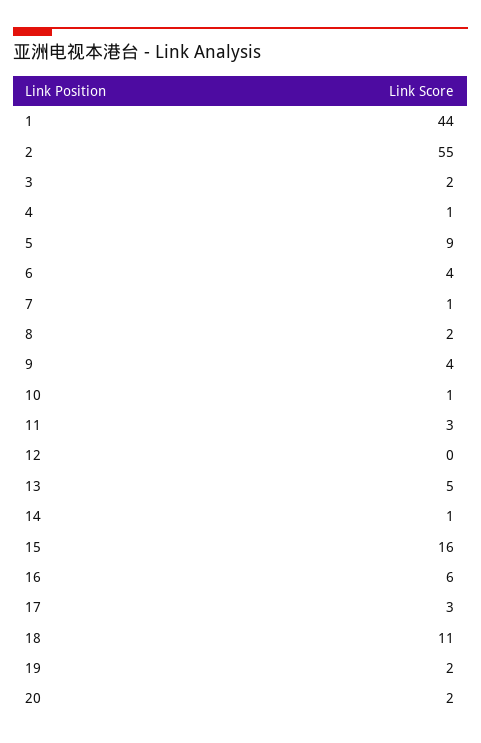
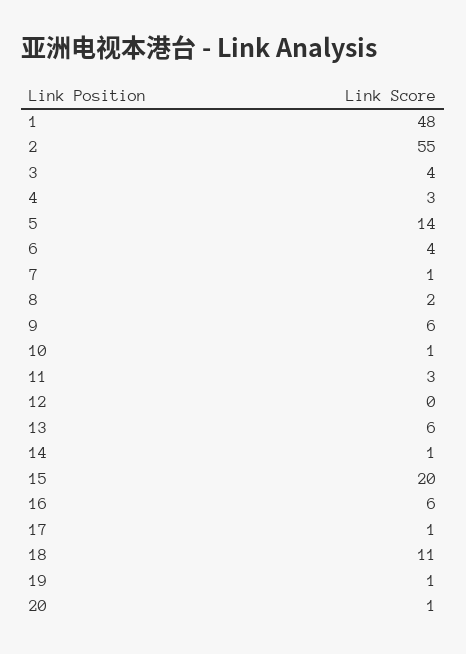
  {
-   "1": 44,
+   "1": 48,
    "2": 55,
-   "3": 2,
+   "3": 4,
-   "4": 1,
+   "4": 3,
-   "5": 9,
+   "5": 14,
    "6": 4,
    "7": 1,
    "8": 2,
-   "9": 4,
+   "9": 6,
    "10": 1,
    "11": 3,
    "12": 0,
-   "13": 5,
+   "13": 6,
    "14": 1,
-   "15": 16,
+   "15": 20,
    "16": 6,
-   "17": 3,
+   "17": 1,
    "18": 11,
-   "19": 2,
+   "19": 1,
-   "20": 2
+   "20": 1
  }

